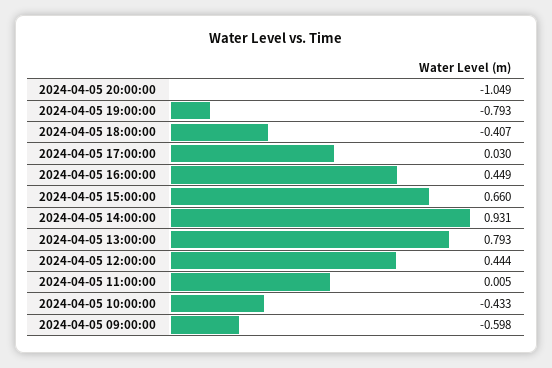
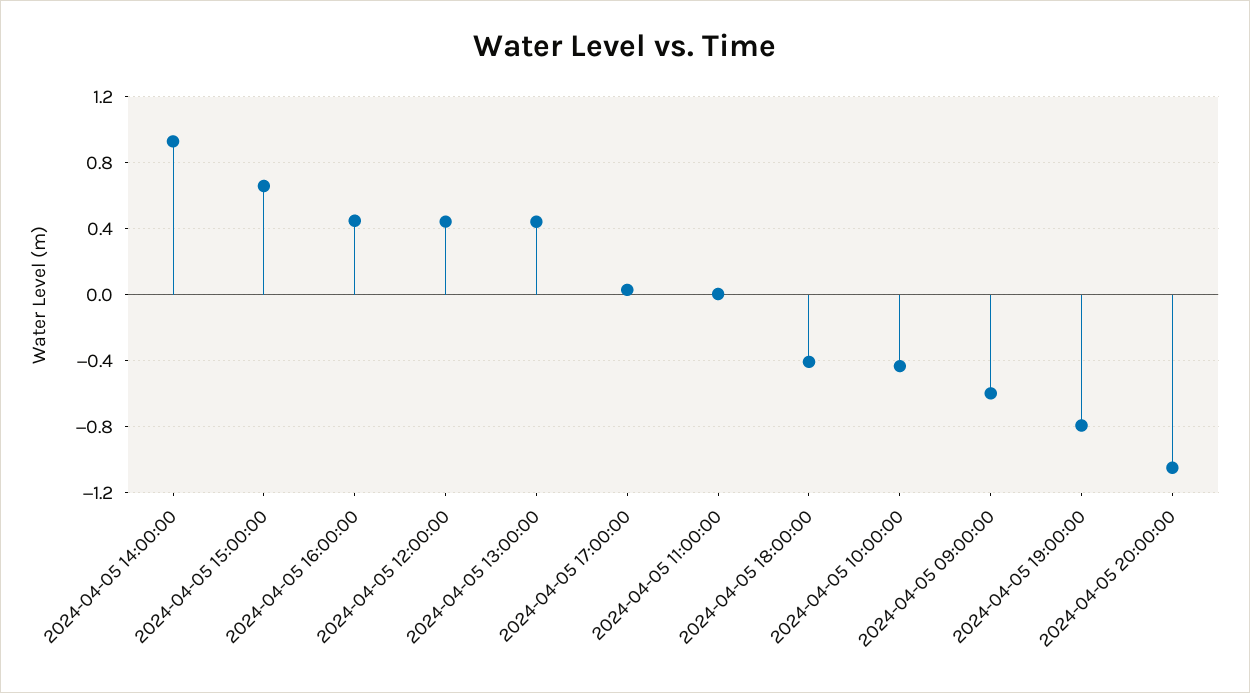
  {
    "2024-04-05 20:00:00": -1.049,
    "2024-04-05 19:00:00": -0.793,
    "2024-04-05 18:00:00": -0.407,
    "2024-04-05 17:00:00": 0.03,
    "2024-04-05 16:00:00": 0.449,
    "2024-04-05 15:00:00": 0.66,
    "2024-04-05 14:00:00": 0.931,
-   "2024-04-05 13:00:00": 0.793,
+   "2024-04-05 13:00:00": 0.45,
    "2024-04-05 12:00:00": 0.444,
    "2024-04-05 11:00:00": 0.005,
    "2024-04-05 10:00:00": -0.433,
    "2024-04-05 09:00:00": -0.598
  }

